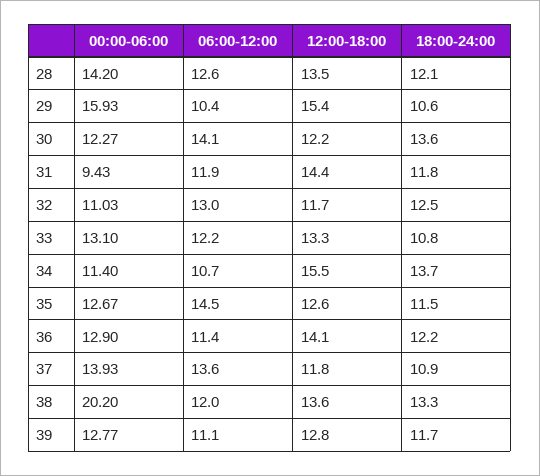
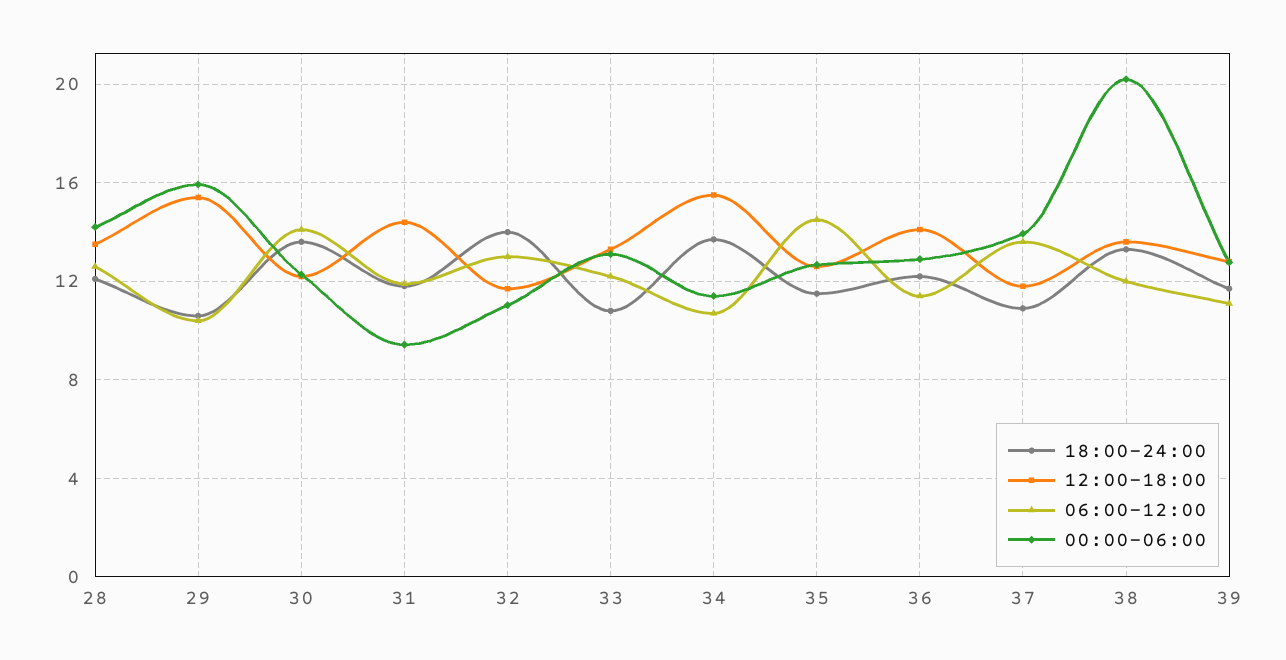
  {
    "00:00-06:00": {
      "28": 14.2,
      "29": 15.93,
      "30": 12.27,
      "31": 9.43,
      "32": 11.03,
      "33": 13.1,
      "34": 11.4,
      "35": 12.67,
      "36": 12.9,
      "37": 13.93,
      "38": 20.2,
      "39": 12.77
    },
    "06:00-12:00": {
      "28": 12.6,
      "29": 10.4,
      "30": 14.1,
      "31": 11.9,
      "32": 13,
      "33": 12.2,
      "34": 10.7,
      "35": 14.5,
      "36": 11.4,
      "37": 13.6,
      "38": 12,
      "39": 11.1
    },
    "12:00-18:00": {
      "28": 13.5,
      "29": 15.4,
      "30": 12.2,
      "31": 14.4,
      "32": 11.7,
      "33": 13.3,
      "34": 15.5,
      "35": 12.6,
      "36": 14.1,
      "37": 11.8,
      "38": 13.6,
      "39": 12.8
    },
    "18:00-24:00": {
      "28": 12.1,
      "29": 10.6,
      "30": 13.6,
      "31": 11.8,
-     "32": 12.5,
+     "32": 14,
      "33": 10.8,
      "34": 13.7,
      "35": 11.5,
      "36": 12.2,
      "37": 10.9,
      "38": 13.3,
      "39": 11.7
    }
  }

